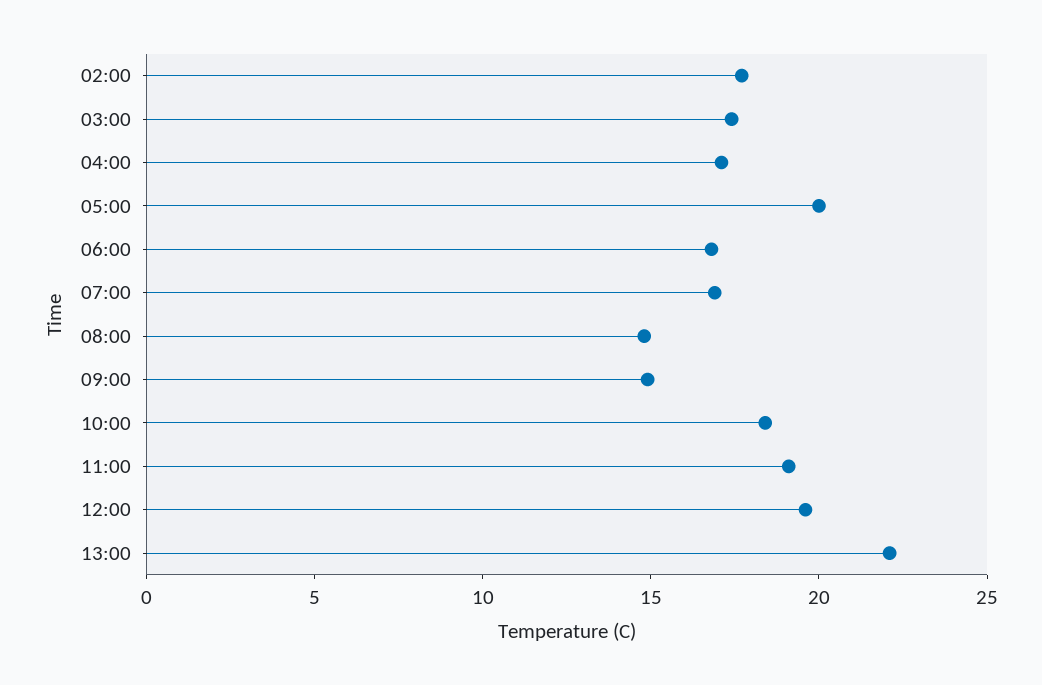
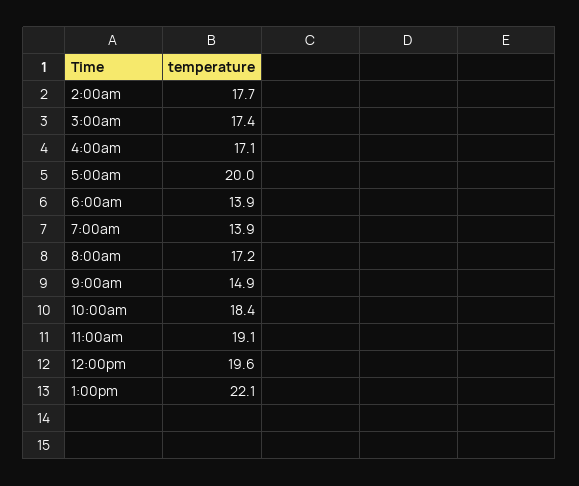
  {
    "02:00": 17.7,
    "03:00": 17.4,
    "04:00": 17.1,
    "05:00": 20,
-   "06:00": 17,
+   "06:00": 13.9,
-   "07:00": 17,
+   "07:00": 13.9,
-   "08:00": 15,
+   "08:00": 17.2,
    "09:00": 14.9,
    "10:00": 18.4,
    "11:00": 19.1,
    "12:00": 19.6,
    "13:00": 22.1
  }

